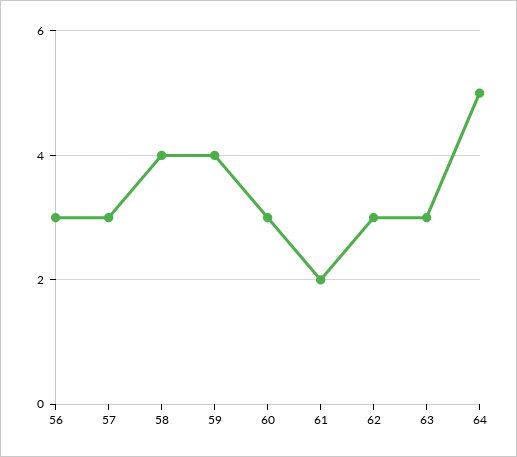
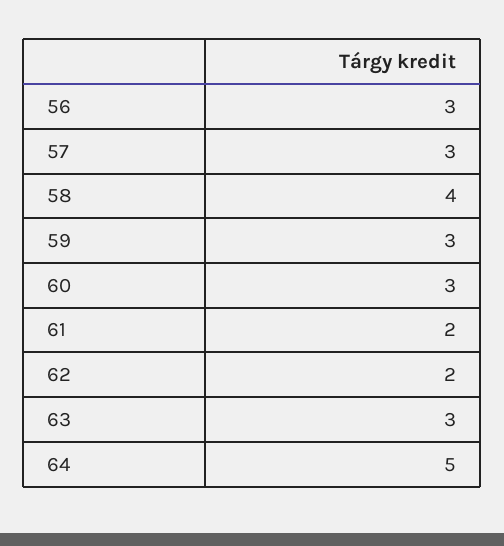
  {
    "56": 3,
    "57": 3,
    "58": 4,
-   "59": 4,
+   "59": 3,
    "60": 3,
    "61": 2,
-   "62": 3,
+   "62": 2,
    "63": 3,
    "64": 5
  }

